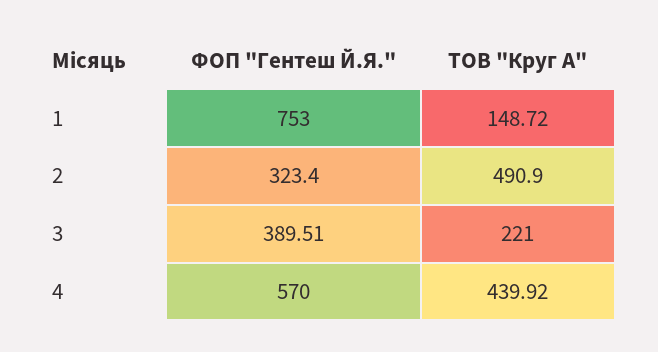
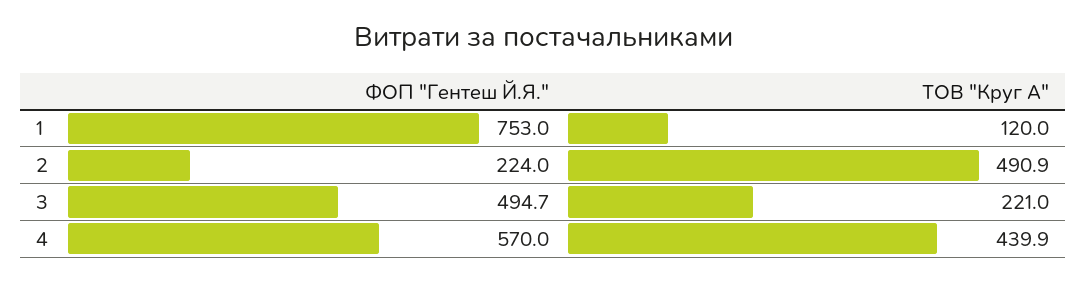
  {
    "ФОП \"Гентеш Й.Я.\"": {
      "1": 753,
-     "2": 323.4,
+     "2": 224,
-     "3": 389.51,
+     "3": 494.7,
      "4": 570
    },
    "ТОВ \"Круг А\"": {
-     "1": 148.72,
+     "1": 120,
      "2": 490.9,
      "3": 221,
      "4": 439.92
    }
  }

